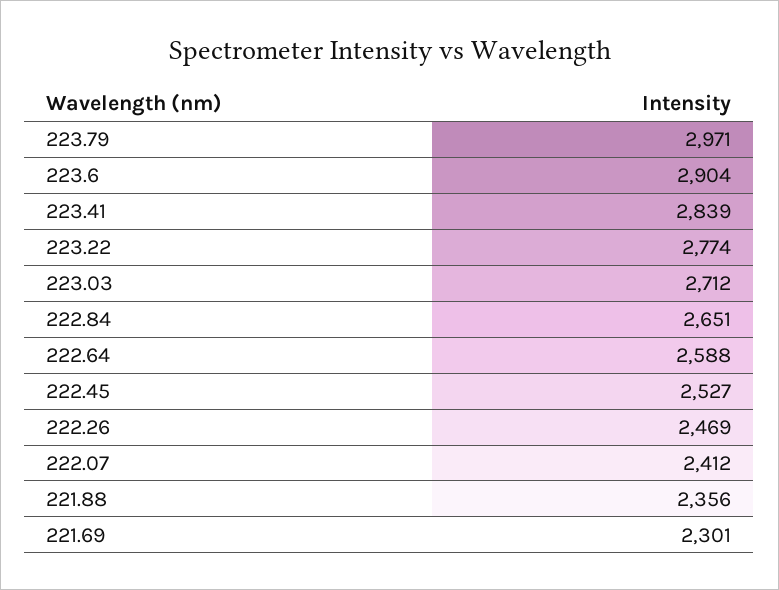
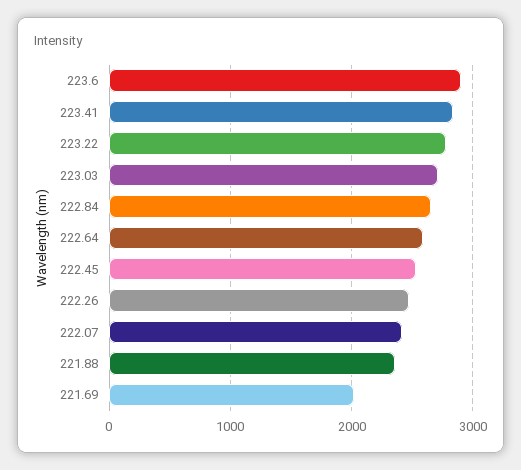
  {
-   "223.79": 2971,
    "223.6": 2904,
    "223.41": 2839,
    "223.22": 2774,
    "223.03": 2712,
    "222.84": 2651,
    "222.64": 2588,
    "222.45": 2527,
    "222.26": 2469,
    "222.07": 2412,
    "221.88": 2356,
-   "221.69": 2301
+   "221.69": 2000
  }

